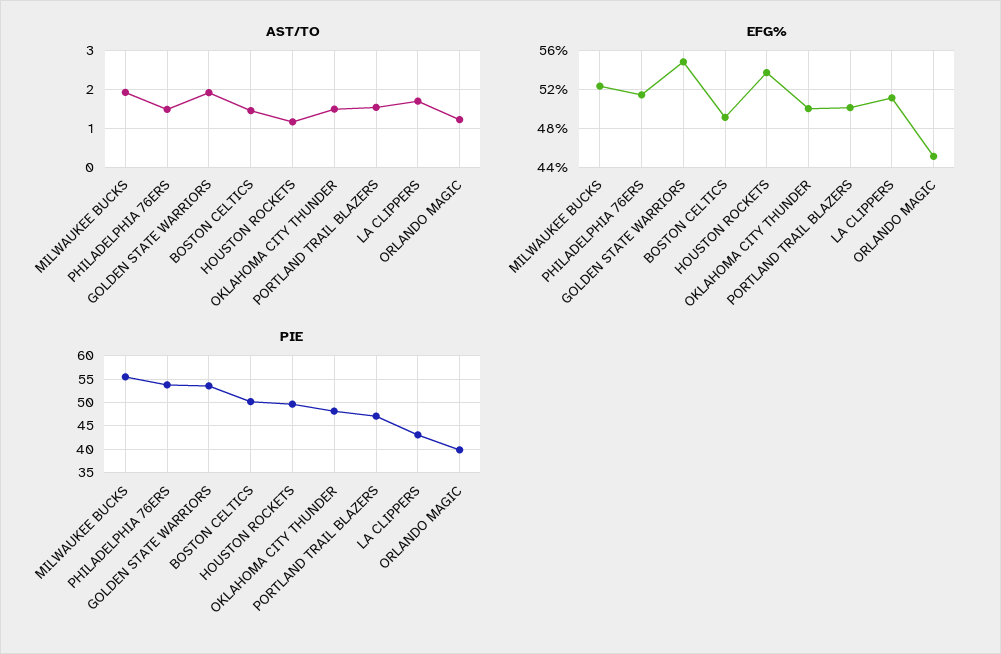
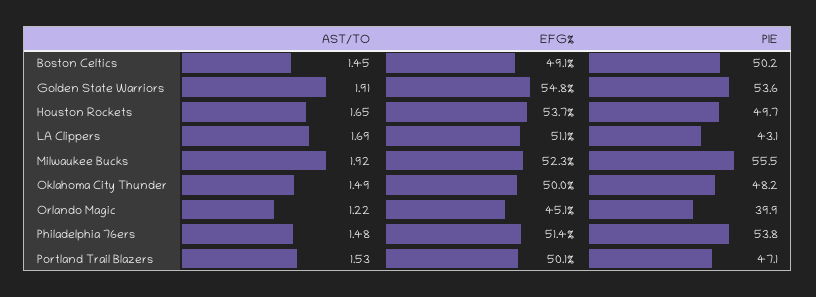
  {
    "AST/TO": {
      "MILWAUKEE BUCKS": 1.92,
      "PHILADELPHIA 76ERS": 1.48,
      "GOLDEN STATE WARRIORS": 1.91,
      "BOSTON CELTICS": 1.45,
-     "HOUSTON ROCKETS": 1.2,
+     "HOUSTON ROCKETS": 1.65,
      "OKLAHOMA CITY THUNDER": 1.49,
      "PORTLAND TRAIL BLAZERS": 1.53,
      "LA CLIPPERS": 1.69,
      "ORLANDO MAGIC": 1.22
    },
    "EFG%": {
      "MILWAUKEE BUCKS": 52.3,
      "PHILADELPHIA 76ERS": 51.4,
      "GOLDEN STATE WARRIORS": 54.8,
      "BOSTON CELTICS": 49.1,
      "HOUSTON ROCKETS": 53.7,
      "OKLAHOMA CITY THUNDER": 50,
      "PORTLAND TRAIL BLAZERS": 50.1,
      "LA CLIPPERS": 51.1,
      "ORLANDO MAGIC": 45.1
    },
    "PIE": {
      "MILWAUKEE BUCKS": 55.5,
      "PHILADELPHIA 76ERS": 53.8,
      "GOLDEN STATE WARRIORS": 53.6,
      "BOSTON CELTICS": 50.2,
      "HOUSTON ROCKETS": 49.7,
      "OKLAHOMA CITY THUNDER": 48.2,
      "PORTLAND TRAIL BLAZERS": 47.1,
      "LA CLIPPERS": 43.1,
      "ORLANDO MAGIC": 39.9
    }
  }

